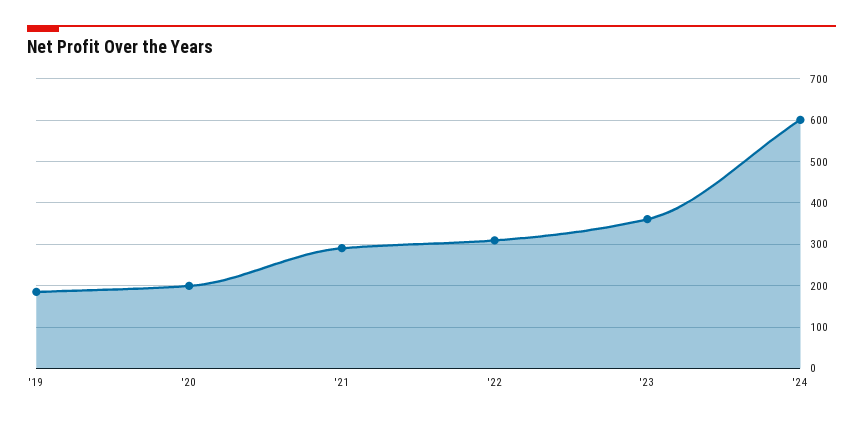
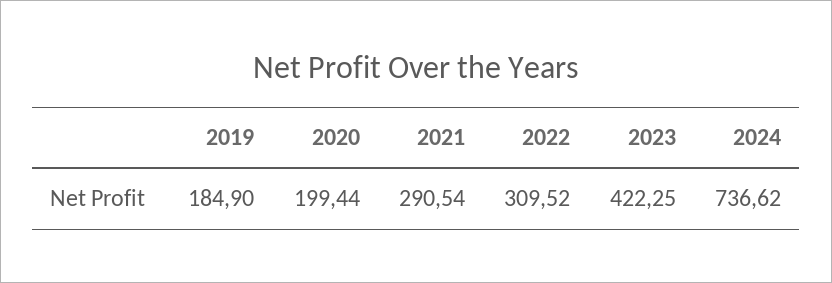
  {
    "'19": 184.9,
    "'20": 199.44,
    "'21": 290.54,
    "'22": 309.52,
-   "'23": 360,
+   "'23": 422.25,
-   "'24": 600
+   "'24": 736.62
  }

